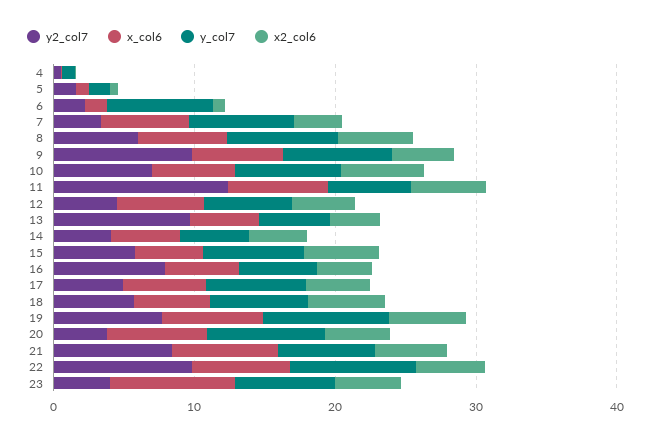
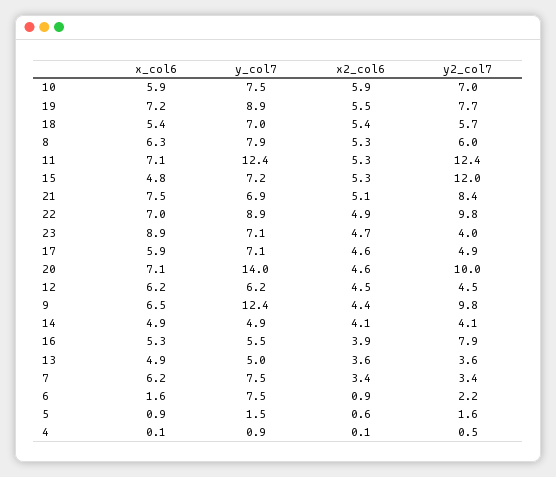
  {
    "y2_col7": {
      "4": 0.5,
      "5": 1.6,
      "6": 2.2,
      "7": 3.4,
      "8": 6,
      "9": 9.8,
      "10": 7,
      "11": 12.4,
      "12": 4.5,
-     "13": 10,
+     "13": 3.6,
      "14": 4.1,
-     "15": 6,
+     "15": 12,
      "16": 7.9,
      "17": 4.9,
      "18": 5.7,
      "19": 7.7,
-     "20": 4,
+     "20": 10,
      "21": 8.4,
      "22": 9.8,
      "23": 4
    },
    "x_col6": {
      "4": 0.1,
      "5": 0.9,
      "6": 1.6,
      "7": 6.2,
      "8": 6.3,
      "9": 6.5,
      "10": 5.9,
      "11": 7.1,
      "12": 6.2,
      "13": 4.9,
      "14": 4.9,
      "15": 4.8,
      "16": 5.3,
      "17": 5.9,
      "18": 5.4,
      "19": 7.2,
      "20": 7.1,
      "21": 7.5,
      "22": 7,
      "23": 8.9
    },
    "y_col7": {
      "4": 0.9,
      "5": 1.5,
      "6": 7.5,
      "7": 7.5,
      "8": 7.9,
-     "9": 8,
+     "9": 12.4,
      "10": 7.5,
-     "11": 6,
+     "11": 12.4,
      "12": 6.2,
      "13": 5,
      "14": 4.9,
      "15": 7.2,
      "16": 5.5,
      "17": 7.1,
      "18": 7,
      "19": 8.9,
-     "20": 8,
+     "20": 14,
      "21": 6.9,
      "22": 8.9,
      "23": 7.1
    },
    "x2_col6": {
      "4": 0.1,
      "5": 0.6,
      "6": 0.9,
      "7": 3.4,
      "8": 5.3,
      "9": 4.4,
      "10": 5.9,
      "11": 5.3,
      "12": 4.5,
      "13": 3.6,
      "14": 4.1,
      "15": 5.3,
      "16": 3.9,
      "17": 4.6,
      "18": 5.4,
      "19": 5.5,
      "20": 4.6,
      "21": 5.1,
      "22": 4.9,
      "23": 4.7
    }
  }

